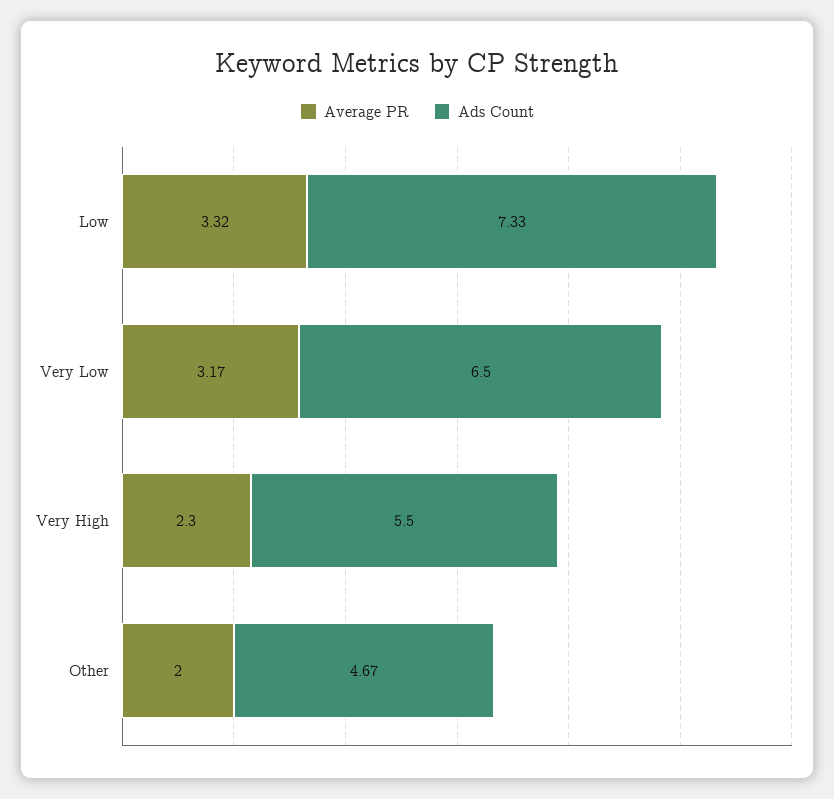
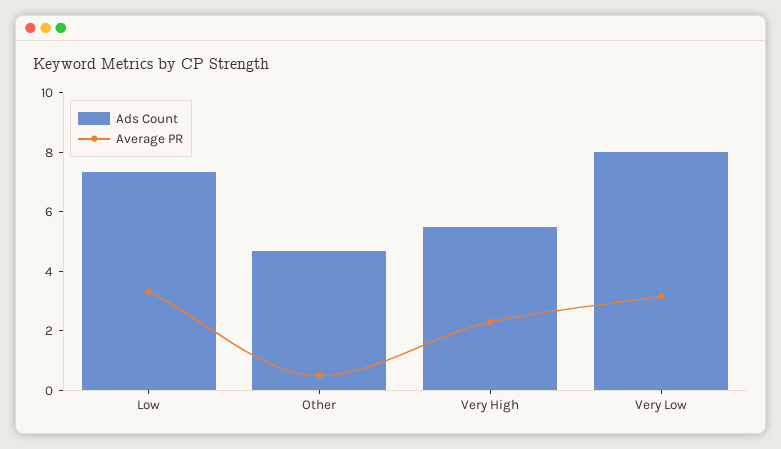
  {
    "Average PR": {
      "Low": 3.32,
      "Very Low": 3.17,
      "Very High": 2.3,
-     "Other": 2
+     "Other": 0.5
    },
    "Ads Count": {
      "Low": 7.33,
-     "Very Low": 6.5,
+     "Very Low": 8,
      "Very High": 5.5,
      "Other": 4.67
    }
  }

